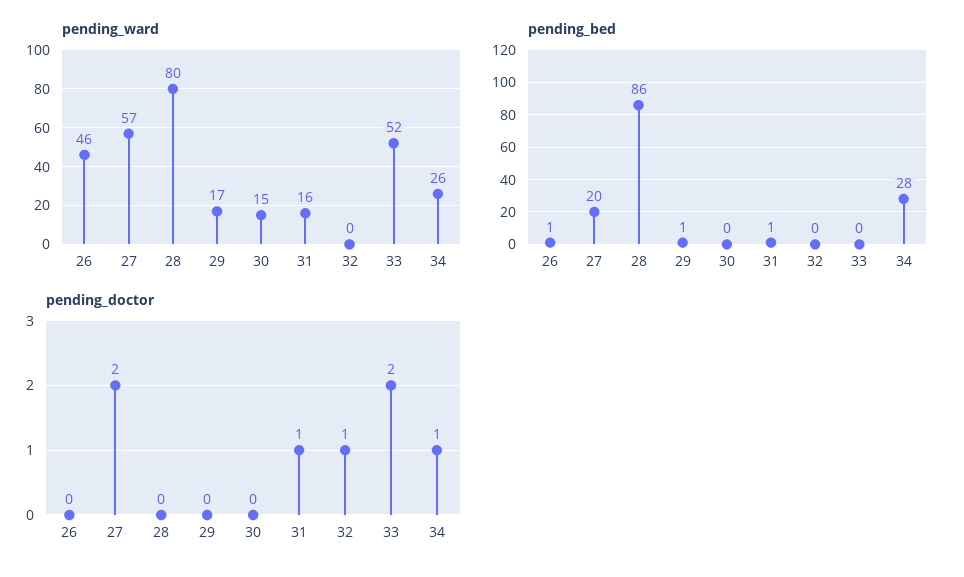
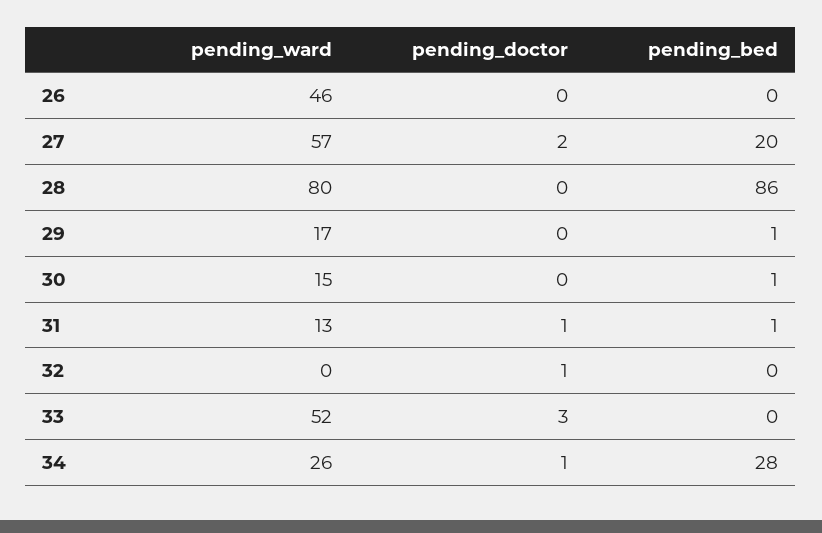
  {
    "pending_ward": {
      "26": 46,
      "27": 57,
      "28": 80,
      "29": 17,
      "30": 15,
-     "31": 16,
+     "31": 13,
      "32": 0,
      "33": 52,
      "34": 26
    },
    "pending_bed": {
-     "26": 1,
+     "26": 0,
      "27": 20,
      "28": 86,
      "29": 1,
-     "30": 0,
+     "30": 1,
      "31": 1,
      "32": 0,
      "33": 0,
      "34": 28
    },
    "pending_doctor": {
      "26": 0,
      "27": 2,
      "28": 0,
      "29": 0,
      "30": 0,
      "31": 1,
      "32": 1,
-     "33": 2,
+     "33": 3,
      "34": 1
    }
  }

